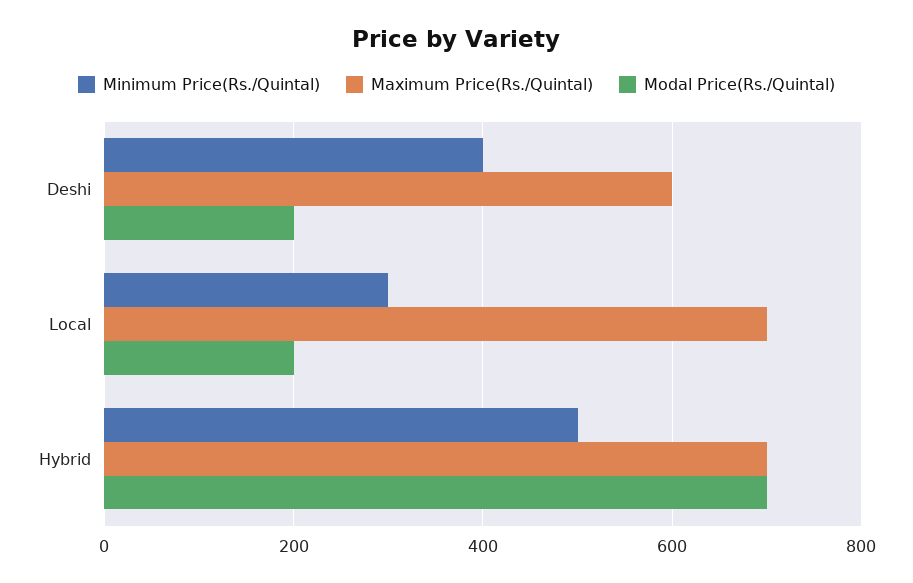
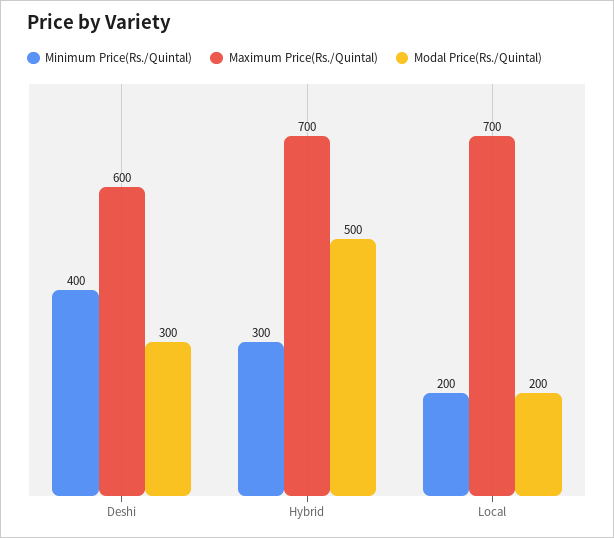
  {
    "Minimum Price(Rs./Quintal)": {
      "Deshi": 400,
-     "Local": 300,
+     "Local": 200,
-     "Hybrid": 500
+     "Hybrid": 300
    },
    "Maximum Price(Rs./Quintal)": {
      "Deshi": 600,
      "Local": 700,
      "Hybrid": 700
    },
    "Modal Price(Rs./Quintal)": {
-     "Deshi": 200,
+     "Deshi": 300,
      "Local": 200,
-     "Hybrid": 700
+     "Hybrid": 500
    }
  }

